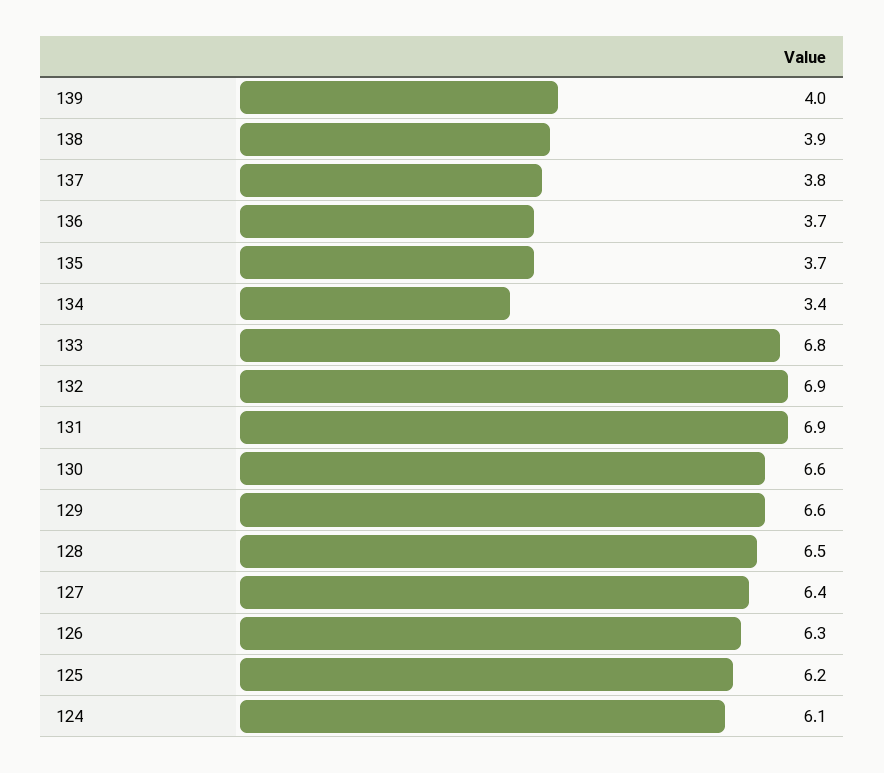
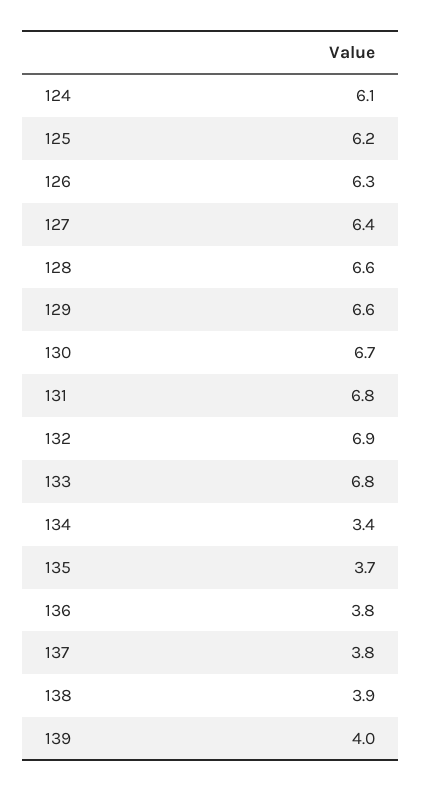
  {
    "139": 4,
    "138": 3.9,
    "137": 3.8,
-   "136": 3.7,
+   "136": 3.8,
    "135": 3.7,
    "134": 3.4,
    "133": 6.8,
    "132": 6.9,
-   "131": 6.9,
+   "131": 6.8,
-   "130": 6.6,
+   "130": 6.7,
    "129": 6.6,
-   "128": 6.5,
+   "128": 6.6,
    "127": 6.4,
    "126": 6.3,
    "125": 6.2,
    "124": 6.1
  }

